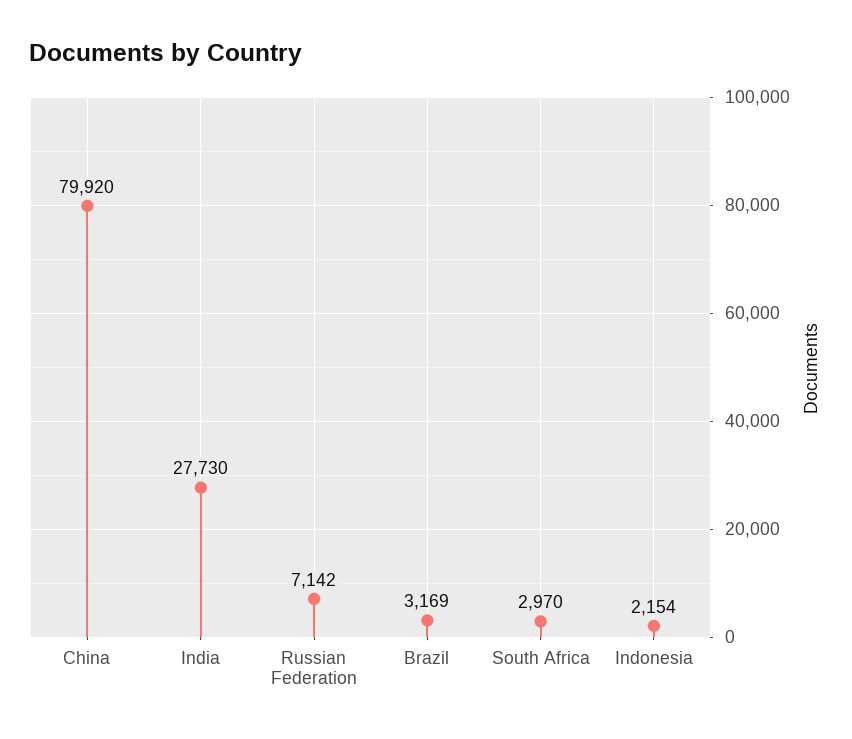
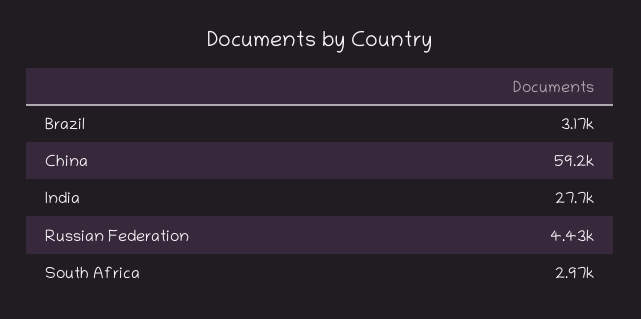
  {
-   "China": 79920,
+   "China": 59200,
    "India": 27730,
-   "Russian Federation": 7142,
+   "Russian Federation": 4430,
    "Brazil": 3169,
-   "South Africa": 2970,
+   "South Africa": 2970
-   "Indonesia": 2154
  }

